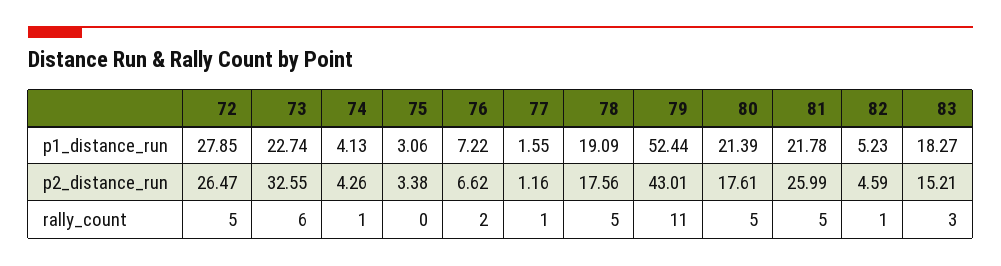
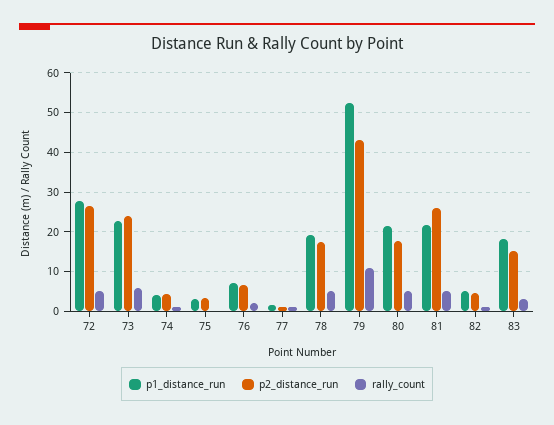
  {
    "p1_distance_run": {
      "72": 27.85,
      "73": 22.74,
      "74": 4.13,
      "75": 3.06,
      "76": 7.22,
      "77": 1.55,
      "78": 19.09,
      "79": 52.44,
      "80": 21.39,
      "81": 21.78,
      "82": 5.23,
      "83": 18.27
    },
    "p2_distance_run": {
      "72": 26.47,
-     "73": 32.55,
+     "73": 24,
      "74": 4.26,
      "75": 3.38,
      "76": 6.62,
      "77": 1.16,
      "78": 17.56,
      "79": 43.01,
      "80": 17.61,
      "81": 25.99,
      "82": 4.59,
      "83": 15.21
    },
    "rally_count": {
      "72": 5,
      "73": 6,
      "74": 1,
      "75": 0,
      "76": 2,
      "77": 1,
      "78": 5,
      "79": 11,
      "80": 5,
      "81": 5,
      "82": 1,
      "83": 3
    }
  }

